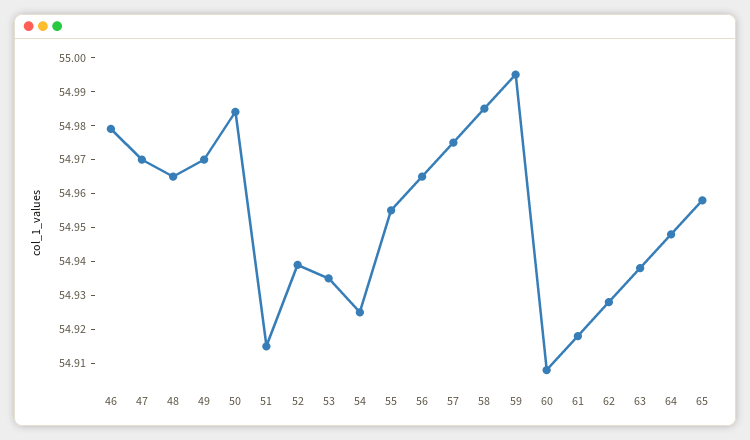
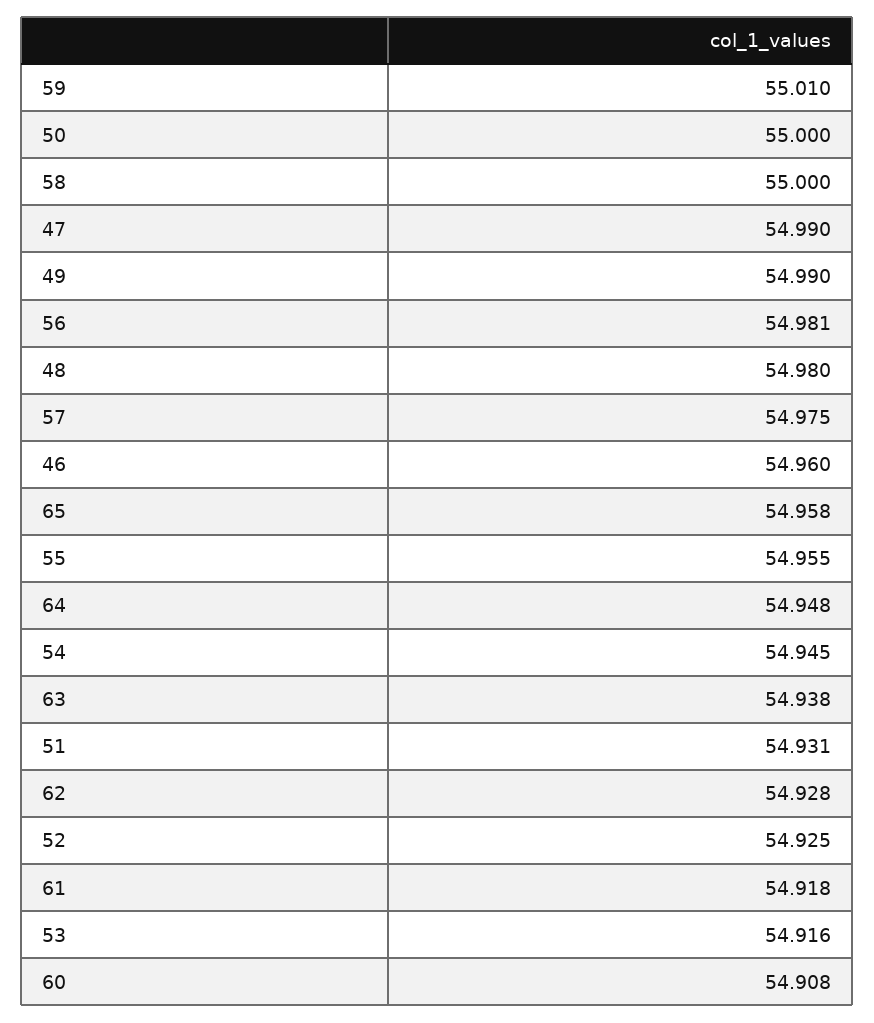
  {
-   "46": 54.98,
+   "46": 54.96,
-   "47": 54.97,
+   "47": 54.99,
-   "48": 54.965,
+   "48": 54.98,
-   "49": 54.97,
+   "49": 54.99,
-   "50": 54.985,
+   "50": 55,
-   "51": 54.915,
+   "51": 54.931,
-   "52": 54.94,
+   "52": 54.925,
-   "53": 54.935,
+   "53": 54.916,
-   "54": 54.925,
+   "54": 54.945,
    "55": 54.955,
-   "56": 54.965,
+   "56": 54.981,
    "57": 54.975,
-   "58": 54.985,
+   "58": 55,
-   "59": 54.995,
+   "59": 55.01,
    "60": 54.908,
    "61": 54.918,
    "62": 54.928,
    "63": 54.938,
    "64": 54.948,
    "65": 54.958
  }

